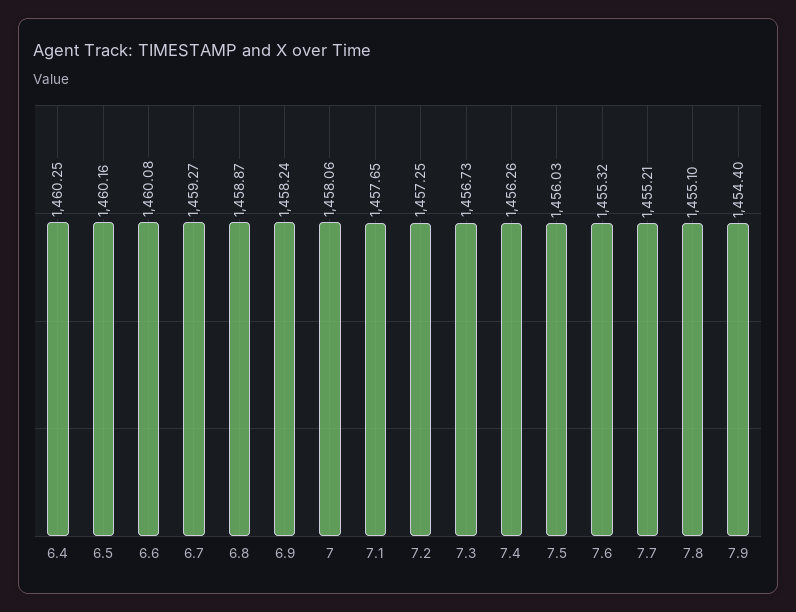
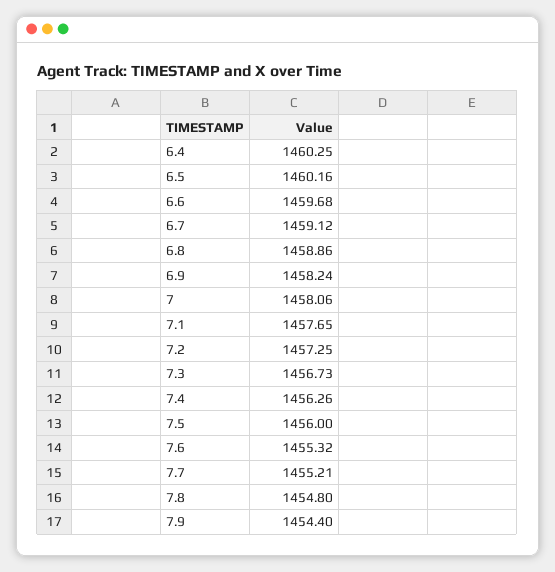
  {
    "6.4": 1460.25,
    "6.5": 1460.16,
-   "6.6": 1460.08,
+   "6.6": 1459.68,
-   "6.7": 1459.27,
+   "6.7": 1459.12,
-   "6.8": 1458.87,
+   "6.8": 1458.86,
    "6.9": 1458.24,
    "7": 1458.06,
    "7.1": 1457.65,
    "7.2": 1457.25,
    "7.3": 1456.73,
    "7.4": 1456.26,
-   "7.5": 1456.03,
+   "7.5": 1456,
    "7.6": 1455.32,
    "7.7": 1455.21,
-   "7.8": 1455.1,
+   "7.8": 1454.8,
    "7.9": 1454.4
  }

